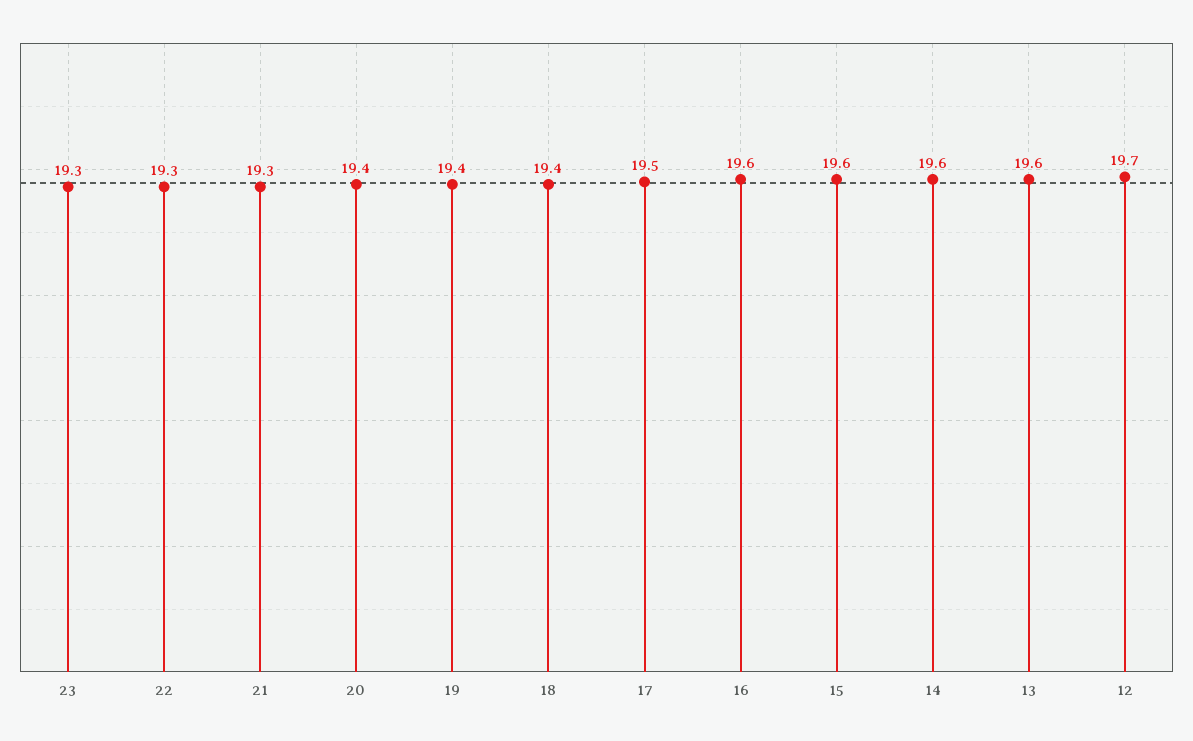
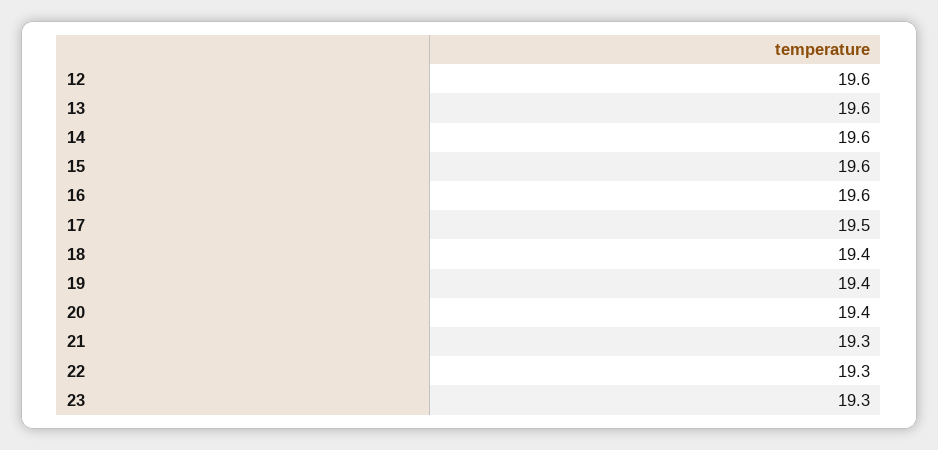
  {
    "23": 19.3,
    "22": 19.3,
    "21": 19.3,
    "20": 19.4,
    "19": 19.4,
    "18": 19.4,
    "17": 19.5,
    "16": 19.6,
    "15": 19.6,
    "14": 19.6,
    "13": 19.6,
-   "12": 19.7
+   "12": 19.6
  }

